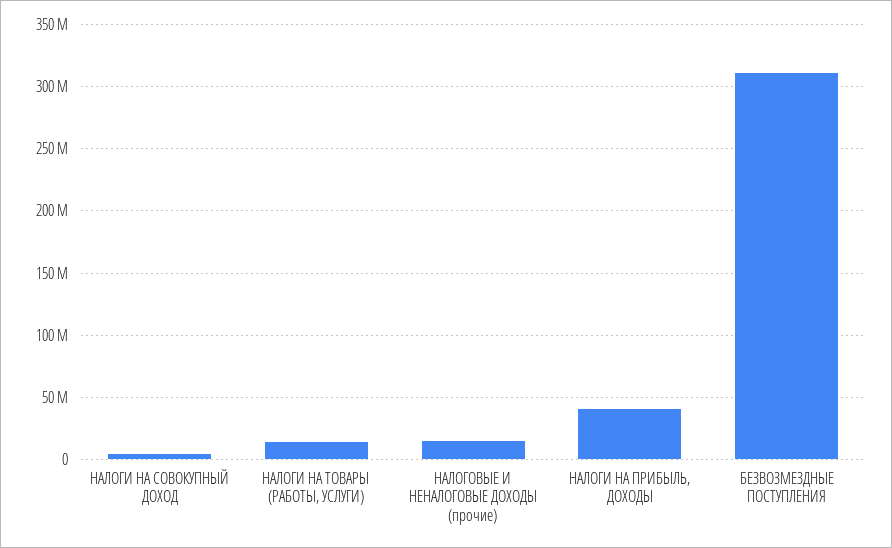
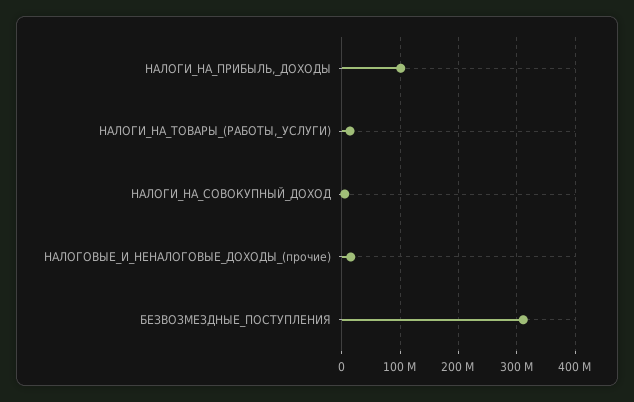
  {
    "НАЛОГИ НА СОВОКУПНЫЙ ДОХОД": 5000000,
    "НАЛОГИ НА ТОВАРЫ (РАБОТЫ, УСЛУГИ)": 15000000,
    "НАЛОГОВЫЕ И НЕНАЛОГОВЫЕ ДОХОДЫ (прочие)": 15000000,
-   "НАЛОГИ НА ПРИБЫЛЬ, ДОХОДЫ": 40000000,
+   "НАЛОГИ НА ПРИБЫЛЬ, ДОХОДЫ": 100000000,
    "БЕЗВОЗМЕЗДНЫЕ ПОСТУПЛЕНИЯ": 310000000
  }

